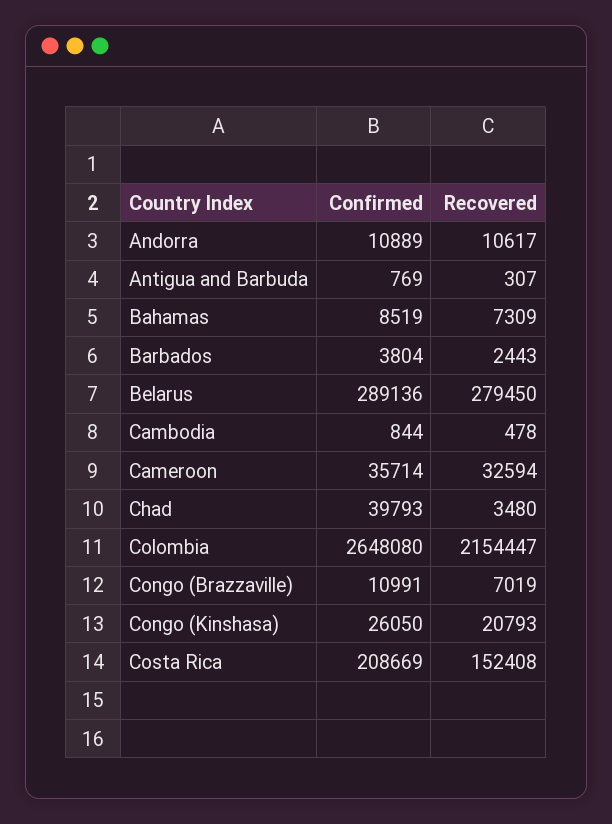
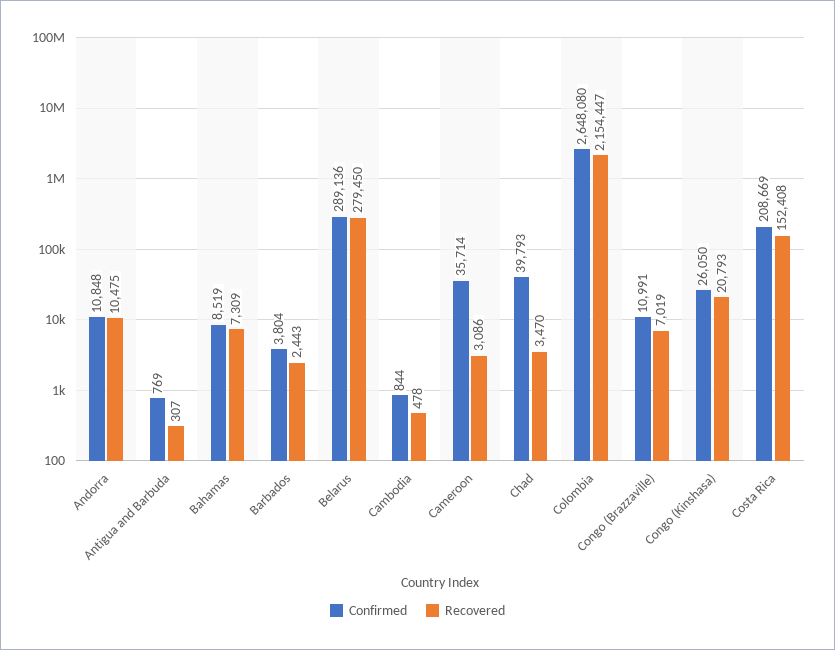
  {
    "Confirmed": {
-     "Andorra": 10889,
+     "Andorra": 10848,
      "Antigua and Barbuda": 769,
      "Bahamas": 8519,
      "Barbados": 3804,
      "Belarus": 289136,
      "Cambodia": 844,
      "Cameroon": 35714,
      "Chad": 39793,
      "Colombia": 2648080,
      "Congo (Brazzaville)": 10991,
      "Congo (Kinshasa)": 26050,
      "Costa Rica": 208669
    },
    "Recovered": {
-     "Andorra": 10617,
+     "Andorra": 10475,
      "Antigua and Barbuda": 307,
      "Bahamas": 7309,
      "Barbados": 2443,
      "Belarus": 279450,
      "Cambodia": 478,
-     "Cameroon": 32594,
+     "Cameroon": 3086,
-     "Chad": 3480,
+     "Chad": 3470,
      "Colombia": 2154447,
      "Congo (Brazzaville)": 7019,
      "Congo (Kinshasa)": 20793,
      "Costa Rica": 152408
    }
  }

